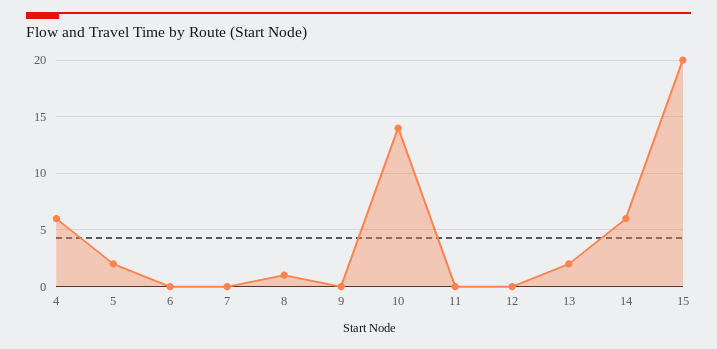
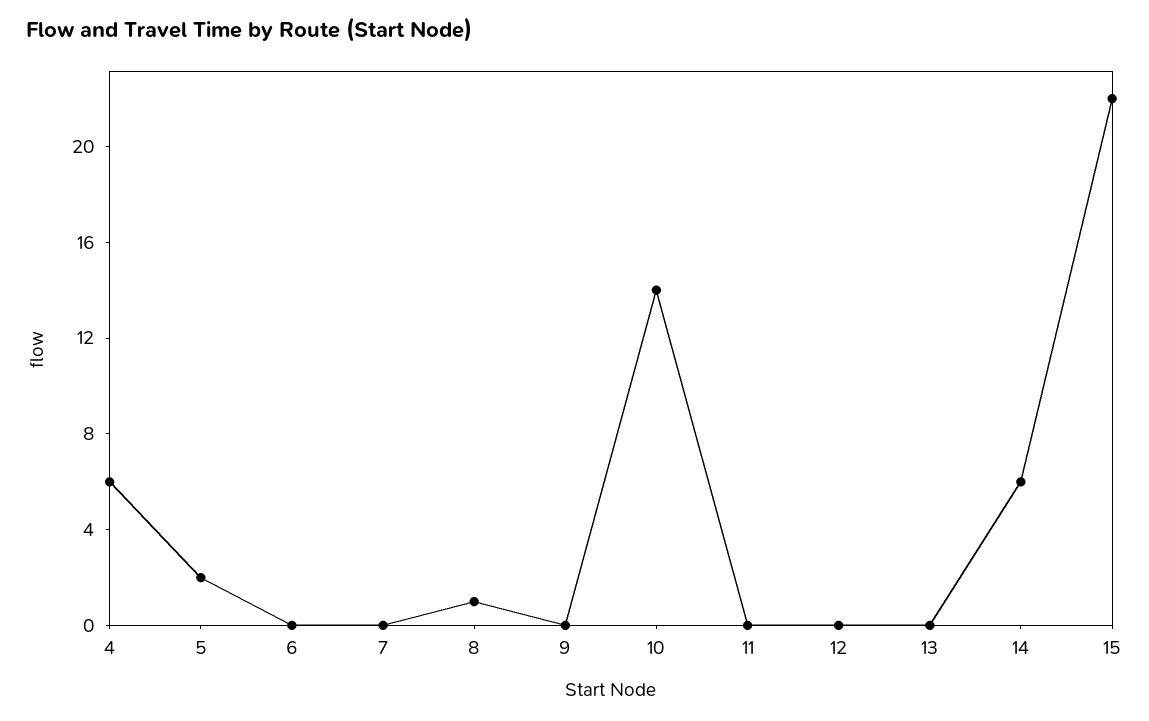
  {
    "4": 6,
    "5": 2,
    "6": 0,
    "7": 0,
    "8": 1,
    "9": 0,
    "10": 14,
    "11": 0,
    "12": 0,
-   "13": 2,
+   "13": 0,
    "14": 6,
-   "15": 20
+   "15": 22
  }

